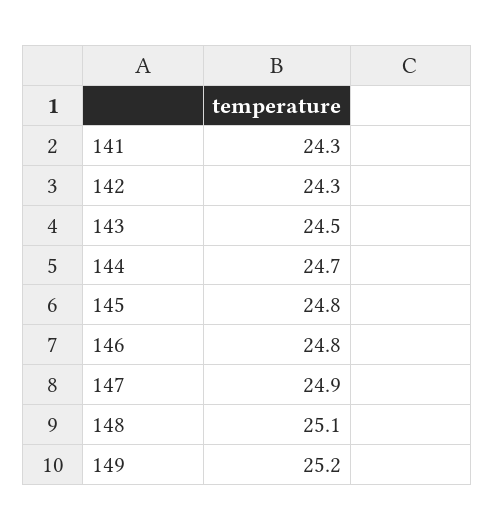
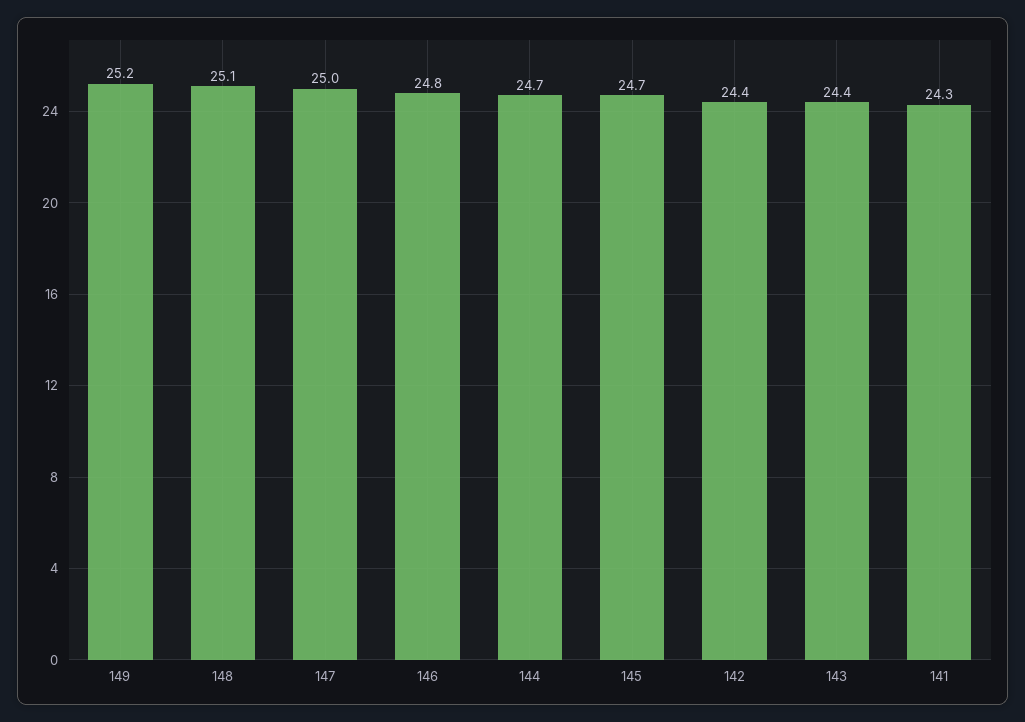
  {
    "141": 24.3,
-   "142": 24.3,
+   "142": 24.4,
-   "143": 24.5,
+   "143": 24.4,
    "144": 24.7,
-   "145": 24.8,
+   "145": 24.7,
    "146": 24.8,
-   "147": 24.9,
+   "147": 25,
    "148": 25.1,
    "149": 25.2
  }

